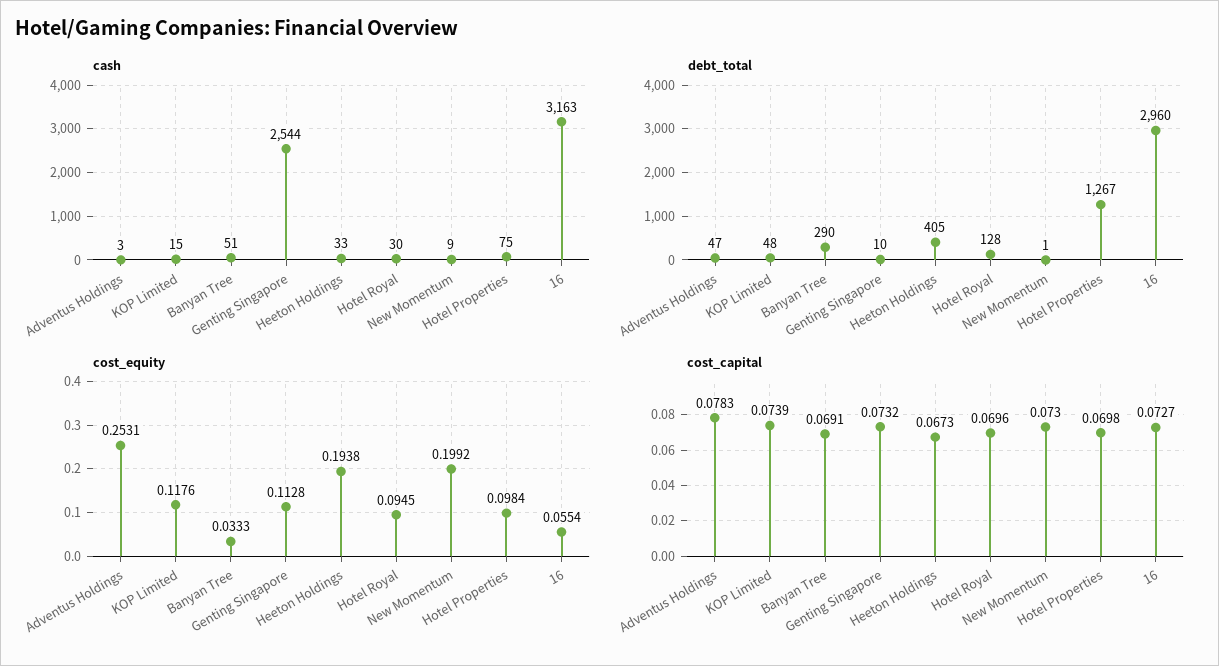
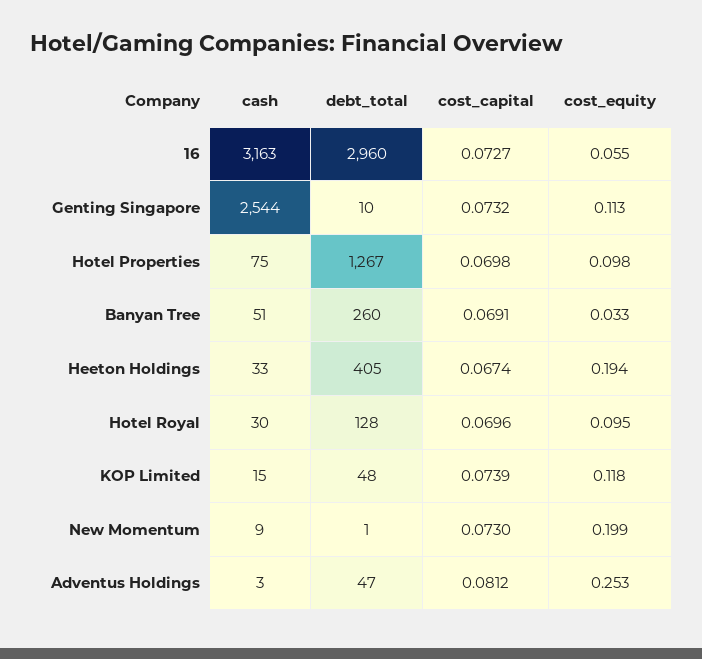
  {
    "cash": {
      "Adventus Holdings": 3,
      "KOP Limited": 15,
      "Banyan Tree": 51,
      "Genting Singapore": 2544,
      "Heeton Holdings": 33,
      "Hotel Royal": 30,
      "New Momentum": 9,
      "Hotel Properties": 75,
      "16": 3163
    },
    "debt_total": {
      "Adventus Holdings": 47,
      "KOP Limited": 48,
-     "Banyan Tree": 290,
+     "Banyan Tree": 260,
      "Genting Singapore": 10,
      "Heeton Holdings": 405,
      "Hotel Royal": 128,
      "New Momentum": 1,
      "Hotel Properties": 1267,
      "16": 2960
    },
    "cost_equity": {
      "Adventus Holdings": 0.2531,
      "KOP Limited": 0.1176,
      "Banyan Tree": 0.0333,
      "Genting Singapore": 0.1128,
      "Heeton Holdings": 0.1938,
      "Hotel Royal": 0.0945,
      "New Momentum": 0.1992,
      "Hotel Properties": 0.0984,
      "16": 0.0554
    },
    "cost_capital": {
-     "Adventus Holdings": 0.0783,
+     "Adventus Holdings": 0.0812,
      "KOP Limited": 0.0739,
      "Banyan Tree": 0.0691,
      "Genting Singapore": 0.0732,
-     "Heeton Holdings": 0.0673,
+     "Heeton Holdings": 0.0674,
      "Hotel Royal": 0.0696,
      "New Momentum": 0.073,
      "Hotel Properties": 0.0698,
      "16": 0.0727
    }
  }

